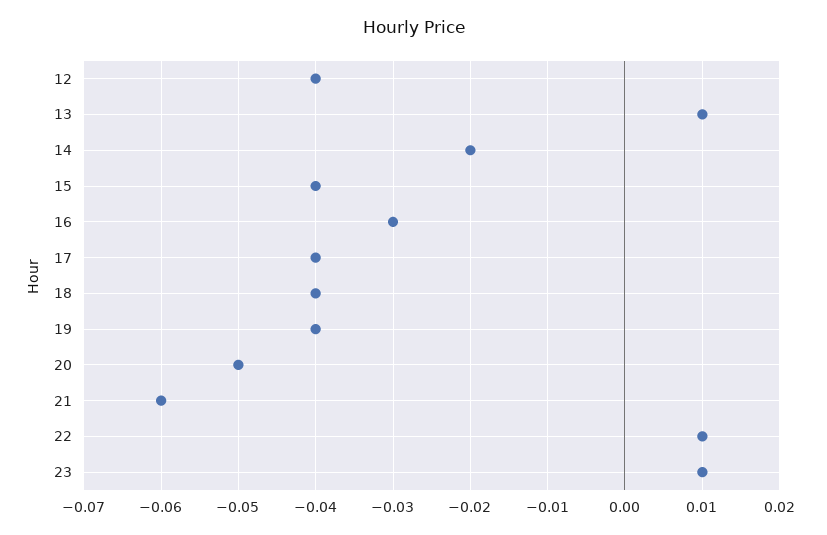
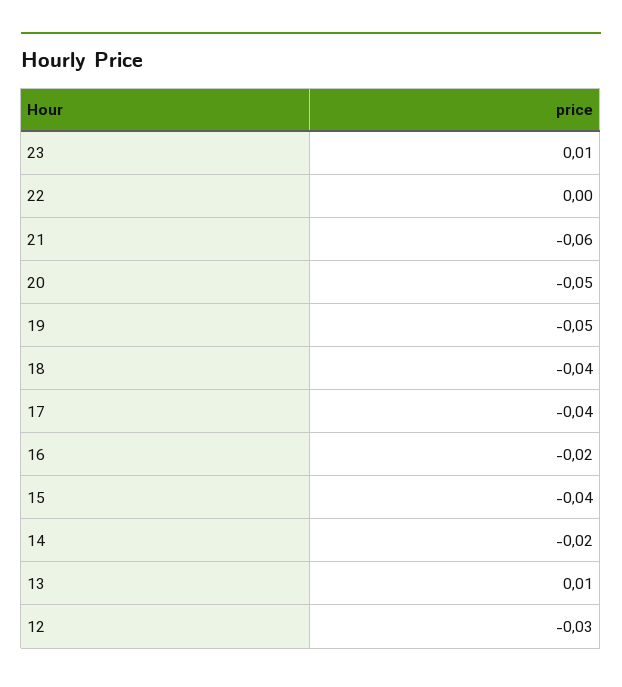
  {
-   "12": -0.04,
+   "12": -0.03,
    "13": 0.01,
    "14": -0.02,
    "15": -0.04,
-   "16": -0.03,
+   "16": -0.02,
    "17": -0.04,
    "18": -0.04,
-   "19": -0.04,
+   "19": -0.05,
    "20": -0.05,
    "21": -0.06,
-   "22": 0.01,
+   "22": 0,
    "23": 0.01
  }

